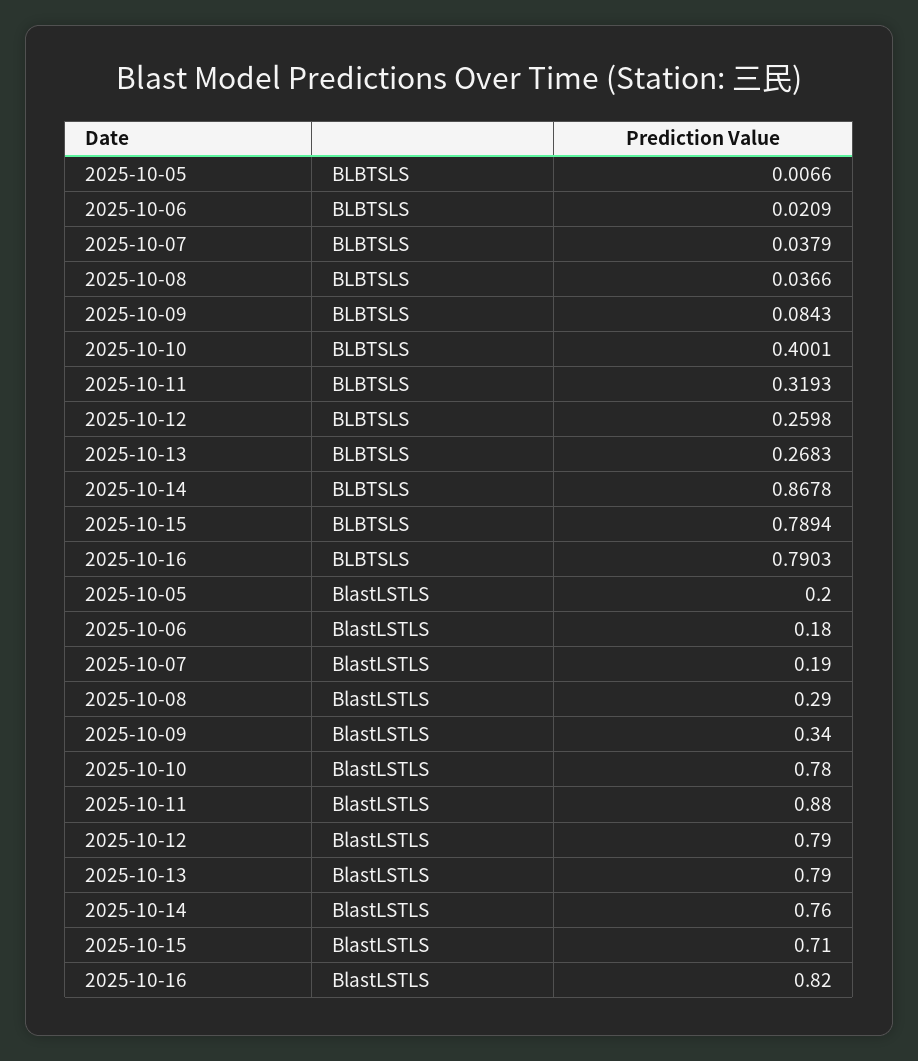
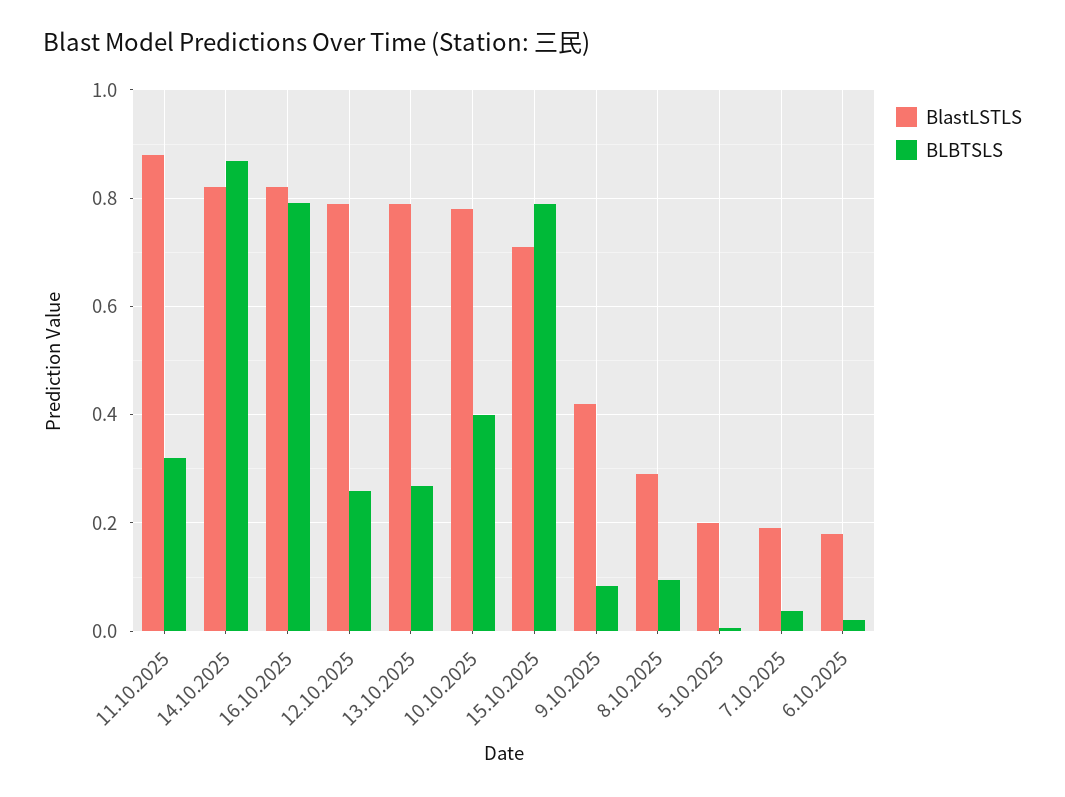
  {
    "BLBTSLS": {
      "2025-10-05": 0.0066,
      "2025-10-06": 0.0209,
      "2025-10-07": 0.0379,
-     "2025-10-08": 0.0366,
+     "2025-10-08": 0.1,
      "2025-10-09": 0.0843,
      "2025-10-10": 0.4001,
      "2025-10-11": 0.3193,
      "2025-10-12": 0.2598,
      "2025-10-13": 0.2683,
      "2025-10-14": 0.8678,
      "2025-10-15": 0.7894,
      "2025-10-16": 0.7903
    },
    "BlastLSTLS": {
      "2025-10-05": 0.2,
      "2025-10-06": 0.18,
      "2025-10-07": 0.19,
      "2025-10-08": 0.29,
-     "2025-10-09": 0.34,
+     "2025-10-09": 0.42,
      "2025-10-10": 0.78,
      "2025-10-11": 0.88,
      "2025-10-12": 0.79,
      "2025-10-13": 0.79,
-     "2025-10-14": 0.76,
+     "2025-10-14": 0.82,
      "2025-10-15": 0.71,
      "2025-10-16": 0.82
    }
  }

